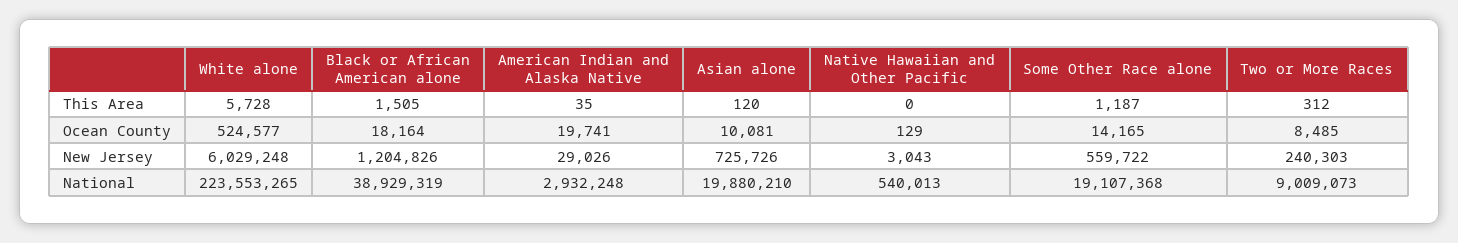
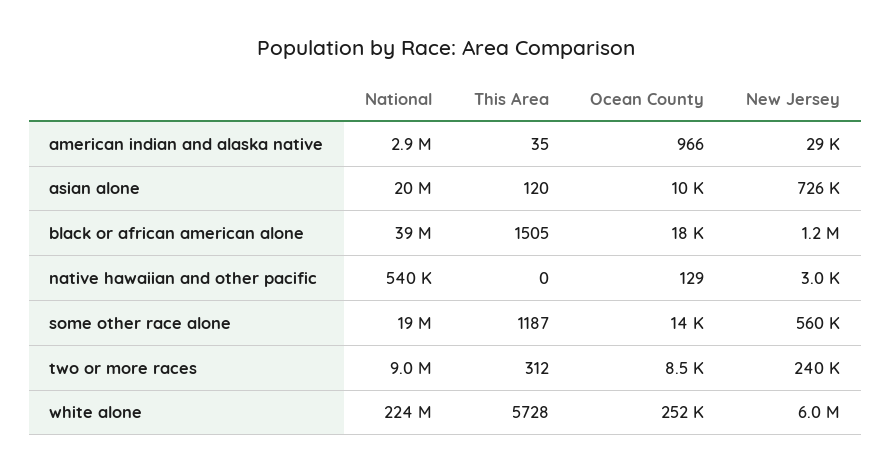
  {
    "White alone": {
      "This Area": 5728,
-     "Ocean County": 524577,
+     "Ocean County": 252000,
      "New Jersey": 6029248,
      "National": 223553265
    },
    "Black or African American alone": {
      "This Area": 1505,
      "Ocean County": 18164,
      "New Jersey": 1204826,
      "National": 38929319
    },
    "American Indian and Alaska Native": {
      "This Area": 35,
-     "Ocean County": 19741,
+     "Ocean County": 966,
      "New Jersey": 29026,
      "National": 2932248
    },
    "Asian alone": {
      "This Area": 120,
      "Ocean County": 10081,
      "New Jersey": 725726,
      "National": 19880210
    },
    "Native Hawaiian and Other Pacific": {
      "This Area": 0,
      "Ocean County": 129,
      "New Jersey": 3043,
      "National": 540013
    },
    "Some Other Race alone": {
      "This Area": 1187,
      "Ocean County": 14165,
      "New Jersey": 559722,
      "National": 19107368
    },
    "Two or More Races": {
      "This Area": 312,
      "Ocean County": 8485,
      "New Jersey": 240303,
      "National": 9009073
    }
  }

